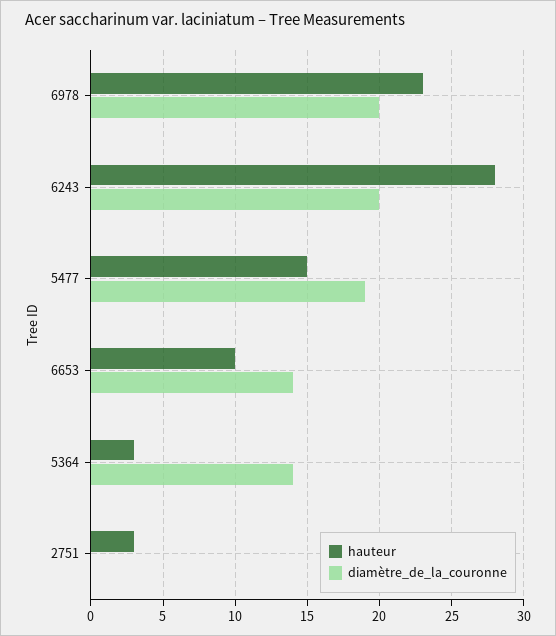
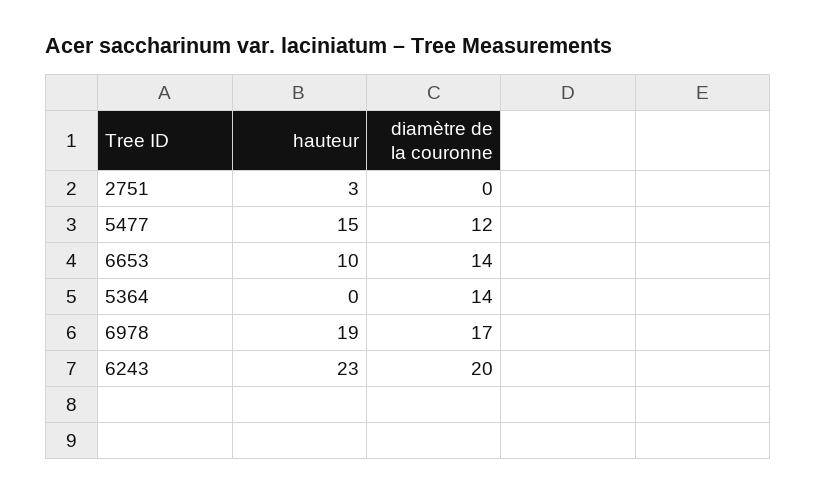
  {
    "hauteur": {
-     "6978": 23,
+     "6978": 19,
-     "6243": 28,
+     "6243": 23,
      "5477": 15,
      "6653": 10,
-     "5364": 3,
+     "5364": 0,
      "2751": 3
    },
    "diamètre_de_la_couronne": {
-     "6978": 20,
+     "6978": 17,
      "6243": 20,
-     "5477": 19,
+     "5477": 12,
      "6653": 14,
      "5364": 14,
      "2751": 0
    }
  }

